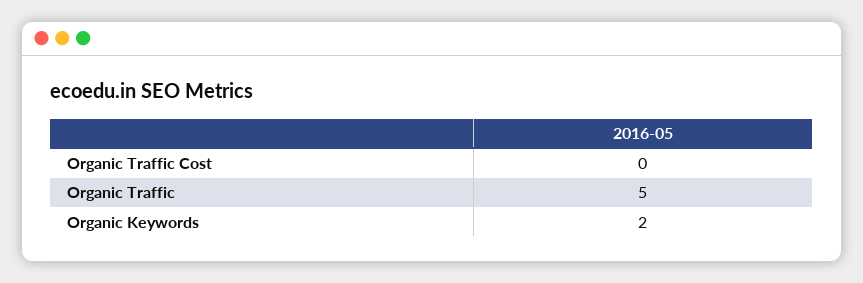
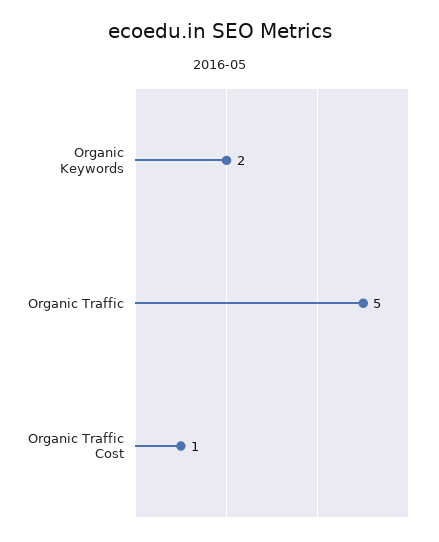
  {
-   "Organic Traffic Cost": 0,
+   "Organic Traffic Cost": 1,
    "Organic Traffic": 5,
    "Organic Keywords": 2
  }

